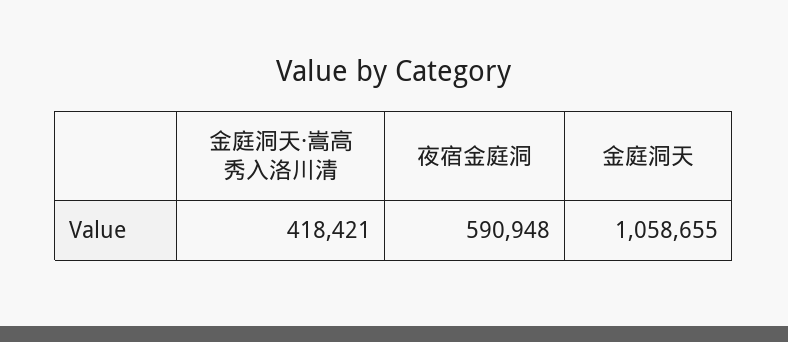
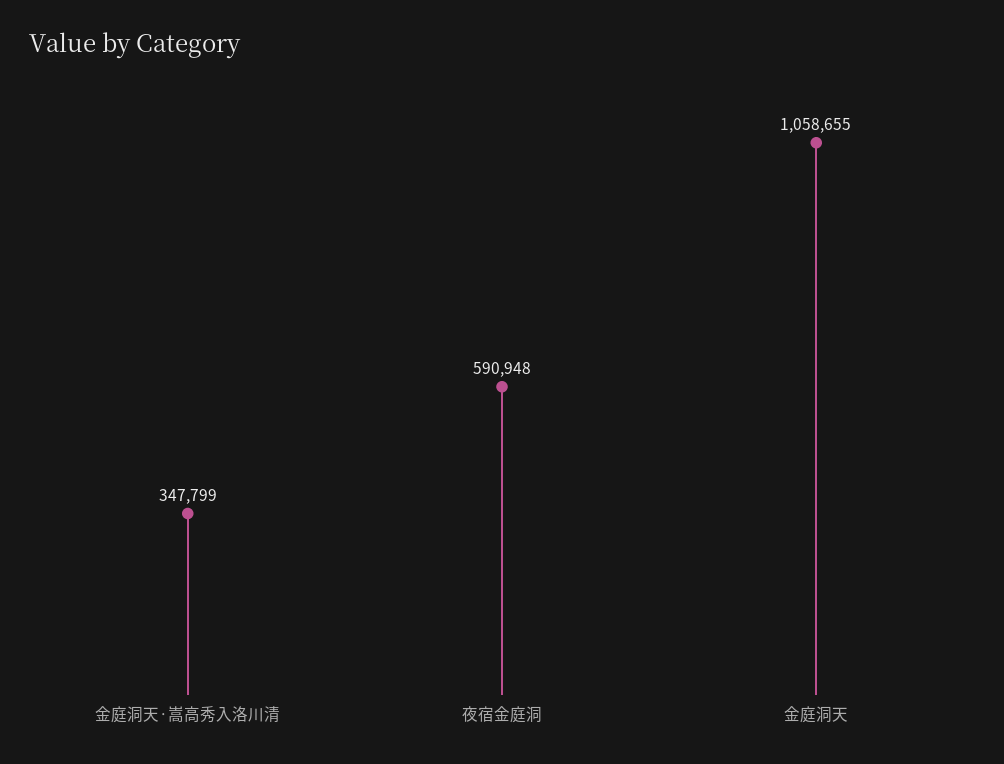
  {
-   "金庭洞天·嵩高秀入洛川清": 418421,
+   "金庭洞天·嵩高秀入洛川清": 347799,
    "夜宿金庭洞": 590948,
    "金庭洞天": 1058655
  }

